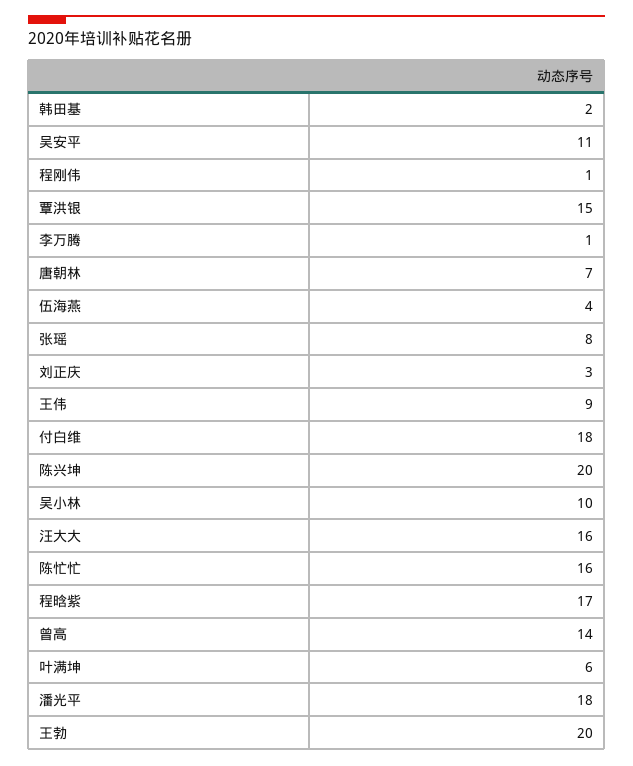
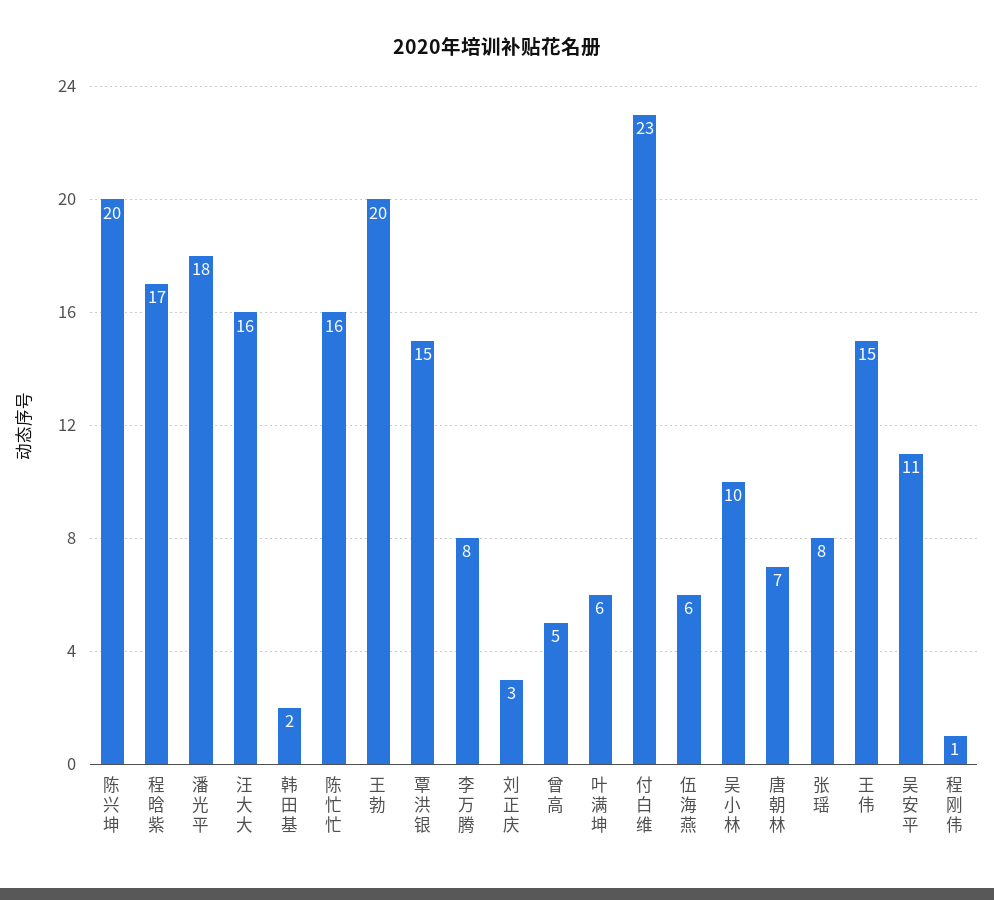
  {
    "韩田基": 2,
    "吴安平": 11,
    "程刚伟": 1,
    "覃洪银": 15,
-   "李万腾": 1,
+   "李万腾": 8,
    "唐朝林": 7,
-   "伍海燕": 4,
+   "伍海燕": 6,
    "张瑶": 8,
    "刘正庆": 3,
-   "王伟": 9,
+   "王伟": 15,
-   "付白维": 18,
+   "付白维": 23,
    "陈兴坤": 20,
    "吴小林": 10,
    "汪大大": 16,
    "陈忙忙": 16,
    "程晗紫": 17,
-   "曾高": 14,
+   "曾高": 5,
    "叶满坤": 6,
    "潘光平": 18,
    "王勃": 20
  }

